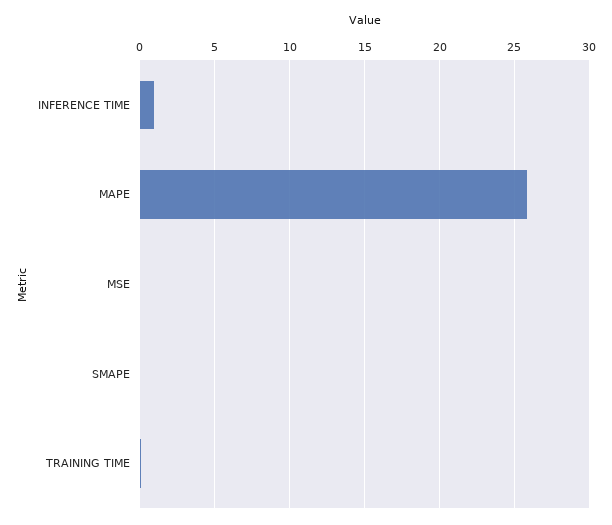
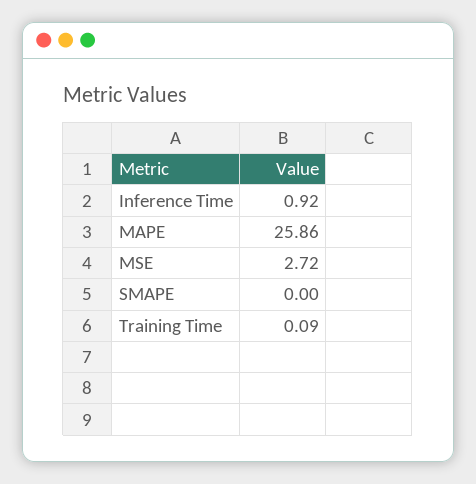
  {
    "INFERENCE TIME": 0.92,
    "MAPE": 25.86,
-   "MSE": 0,
+   "MSE": 2.72,
    "SMAPE": 0,
    "TRAINING TIME": 0.09
  }

